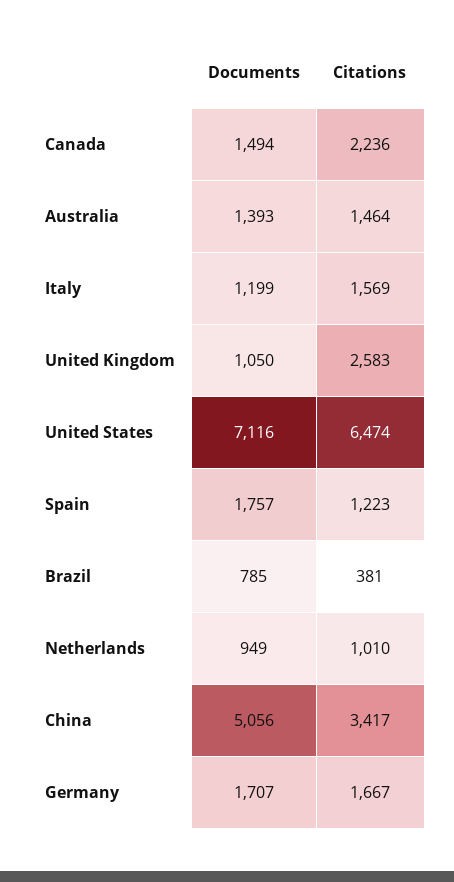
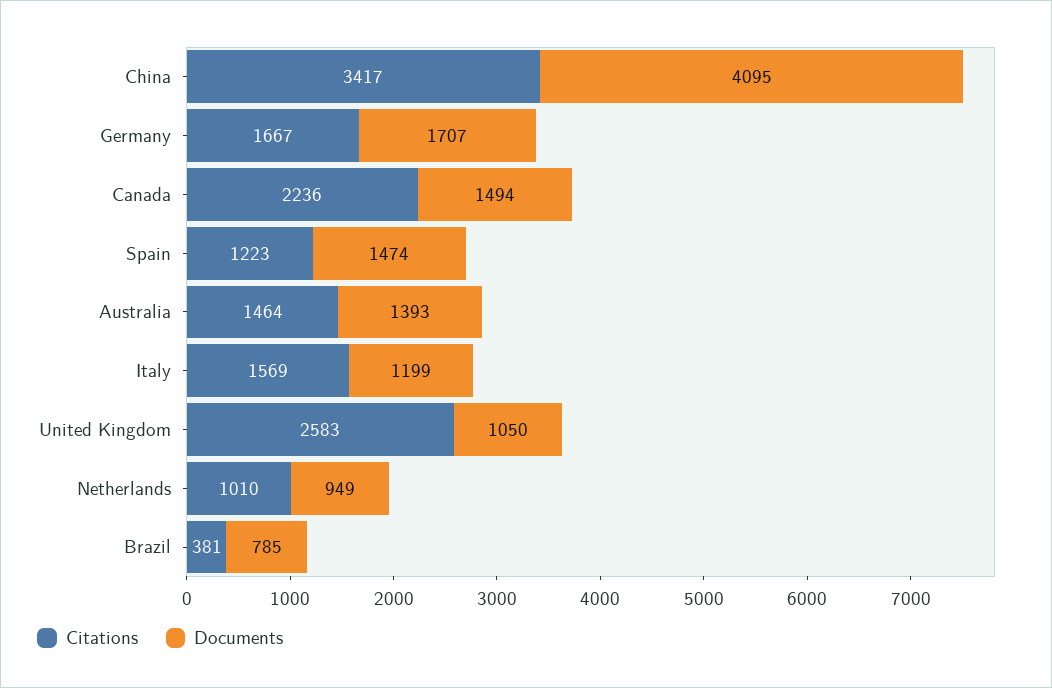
  {
    "Documents": {
      "Canada": 1494,
      "Australia": 1393,
      "Italy": 1199,
      "United Kingdom": 1050,
-     "United States": 7116,
-     "Spain": 1757,
+     "Spain": 1474,
      "Brazil": 785,
      "Netherlands": 949,
-     "China": 5056,
+     "China": 4095,
      "Germany": 1707
    },
    "Citations": {
      "Canada": 2236,
      "Australia": 1464,
      "Italy": 1569,
      "United Kingdom": 2583,
-     "United States": 6474,
      "Spain": 1223,
      "Brazil": 381,
      "Netherlands": 1010,
      "China": 3417,
      "Germany": 1667
    }
  }

